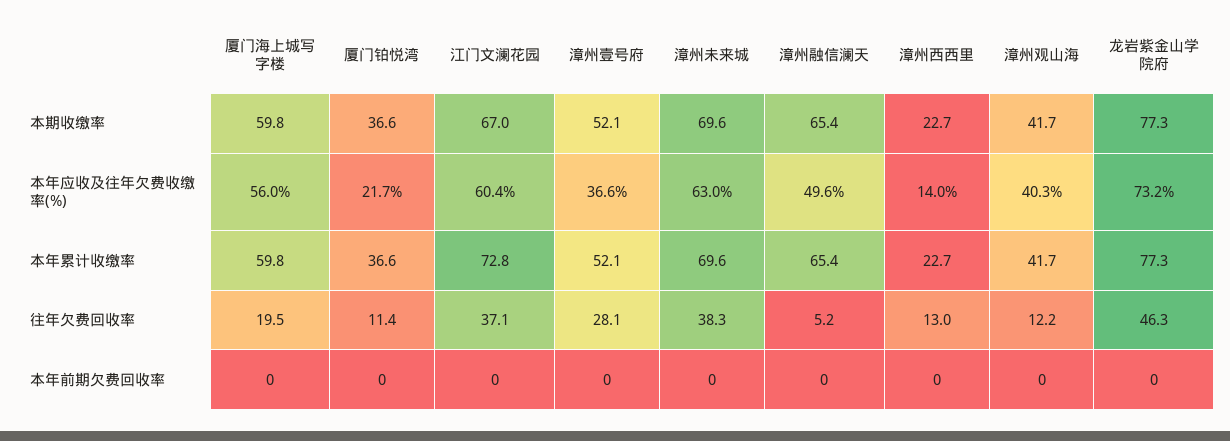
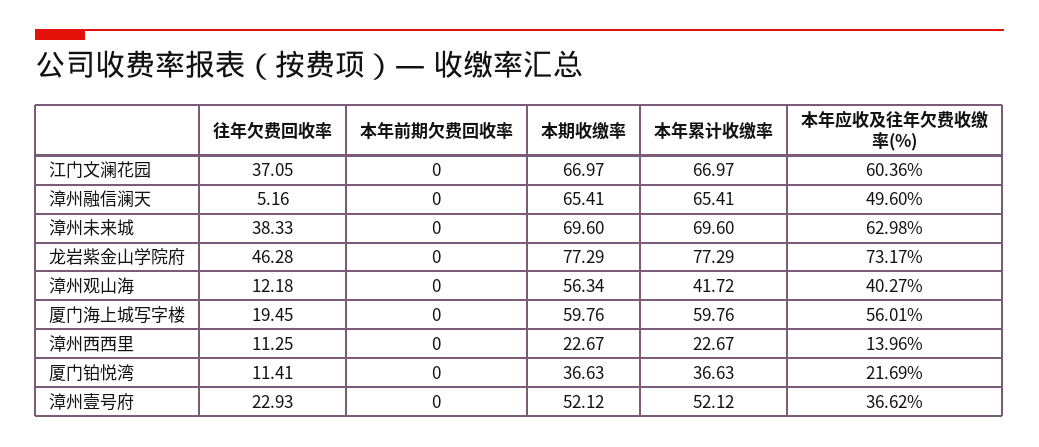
  {
    "厦门海上城写字楼": {
      "本期收缴率": 59.76,
      "本年应收及往年欠费收缴率(%)": 56.01,
      "本年累计收缴率": 59.76,
      "往年欠费回收率": 19.45,
      "本年前期欠费回收率": 0
    },
    "厦门铂悦湾": {
      "本期收缴率": 36.63,
      "本年应收及往年欠费收缴率(%)": 21.69,
      "本年累计收缴率": 36.63,
      "往年欠费回收率": 11.41,
      "本年前期欠费回收率": 0
    },
    "江门文澜花园": {
      "本期收缴率": 66.97,
      "本年应收及往年欠费收缴率(%)": 60.36,
-     "本年累计收缴率": 72.8,
+     "本年累计收缴率": 66.97,
      "往年欠费回收率": 37.05,
      "本年前期欠费回收率": 0
    },
    "漳州壹号府": {
      "本期收缴率": 52.12,
      "本年应收及往年欠费收缴率(%)": 36.62,
      "本年累计收缴率": 52.12,
-     "往年欠费回收率": 28.1,
+     "往年欠费回收率": 22.93,
      "本年前期欠费回收率": 0
    },
    "漳州未来城": {
      "本期收缴率": 69.6,
      "本年应收及往年欠费收缴率(%)": 62.98,
      "本年累计收缴率": 69.6,
      "往年欠费回收率": 38.33,
      "本年前期欠费回收率": 0
    },
    "漳州融信澜天": {
      "本期收缴率": 65.41,
      "本年应收及往年欠费收缴率(%)": 49.6,
      "本年累计收缴率": 65.41,
      "往年欠费回收率": 5.16,
      "本年前期欠费回收率": 0
    },
    "漳州西西里": {
      "本期收缴率": 22.67,
      "本年应收及往年欠费收缴率(%)": 13.96,
      "本年累计收缴率": 22.67,
-     "往年欠费回收率": 13,
+     "往年欠费回收率": 11.25,
      "本年前期欠费回收率": 0
    },
    "漳州观山海": {
-     "本期收缴率": 41.7,
+     "本期收缴率": 56.34,
      "本年应收及往年欠费收缴率(%)": 40.27,
      "本年累计收缴率": 41.72,
      "往年欠费回收率": 12.18,
      "本年前期欠费回收率": 0
    },
    "龙岩紫金山学院府": {
      "本期收缴率": 77.29,
      "本年应收及往年欠费收缴率(%)": 73.17,
      "本年累计收缴率": 77.29,
      "往年欠费回收率": 46.28,
      "本年前期欠费回收率": 0
    }
  }

